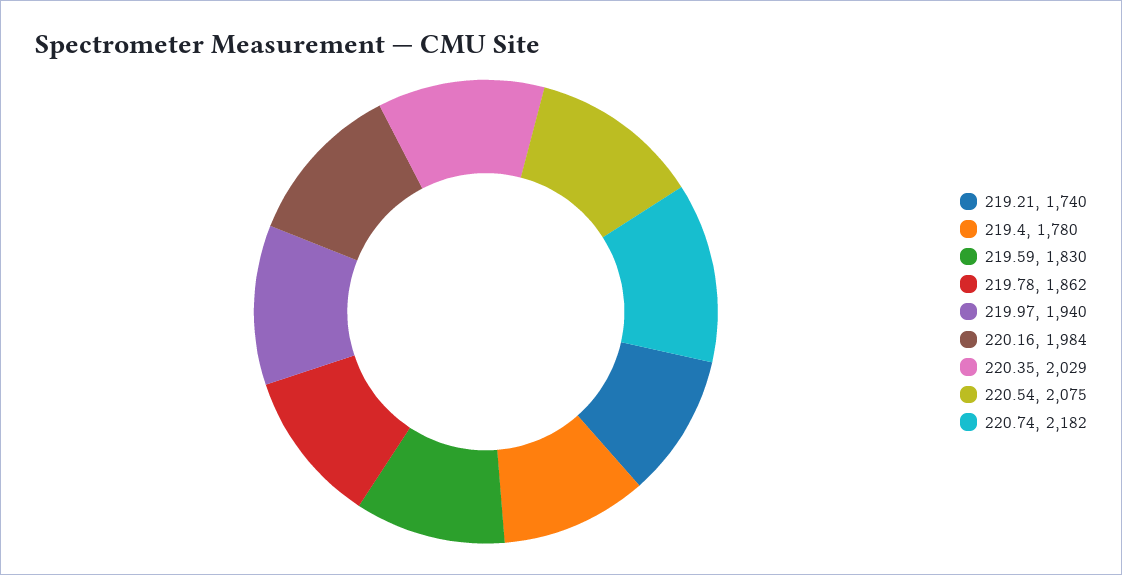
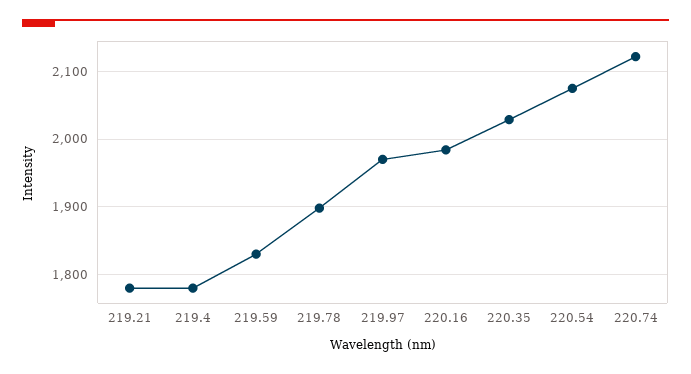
  {
-   "219.21": 1740,
+   "219.21": 1780,
    "219.4": 1780,
    "219.59": 1830,
-   "219.78": 1862,
+   "219.78": 1900,
-   "219.97": 1940,
+   "219.97": 1970,
    "220.16": 1984,
    "220.35": 2029,
    "220.54": 2075,
-   "220.74": 2182
+   "220.74": 2120
  }

